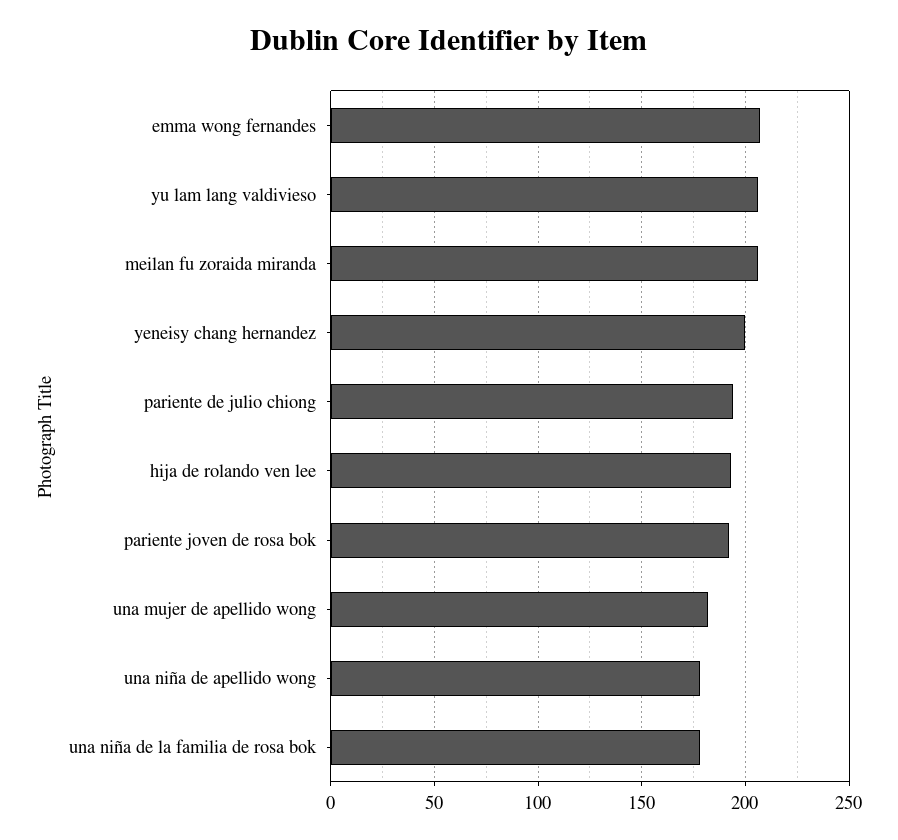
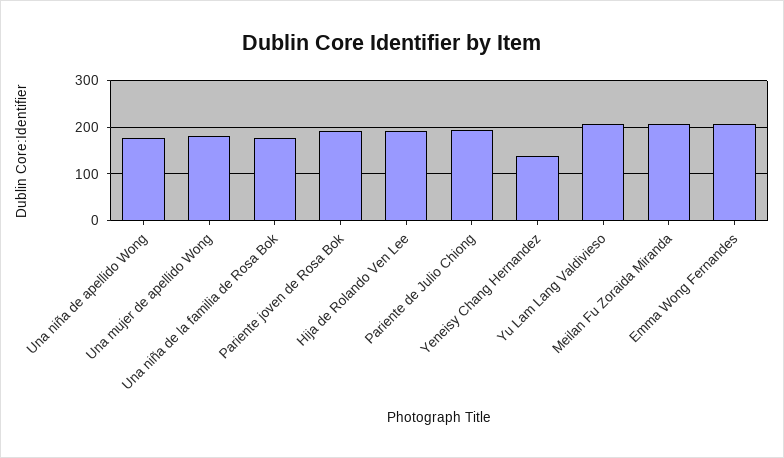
  {
    "emma wong fernandes": 205,
    "yu lam lang valdivieso": 205,
    "meilan fu zoraida miranda": 205,
-   "yeneisy chang hernandez": 200,
+   "yeneisy chang hernandez": 140,
    "pariente de julio chiong": 195,
    "hija de rolando ven lee": 195,
    "pariente joven de rosa bok": 190,
    "una mujer de apellido wong": 180,
    "una niña de apellido wong": 180,
    "una niña de la familia de rosa bok": 180
  }

